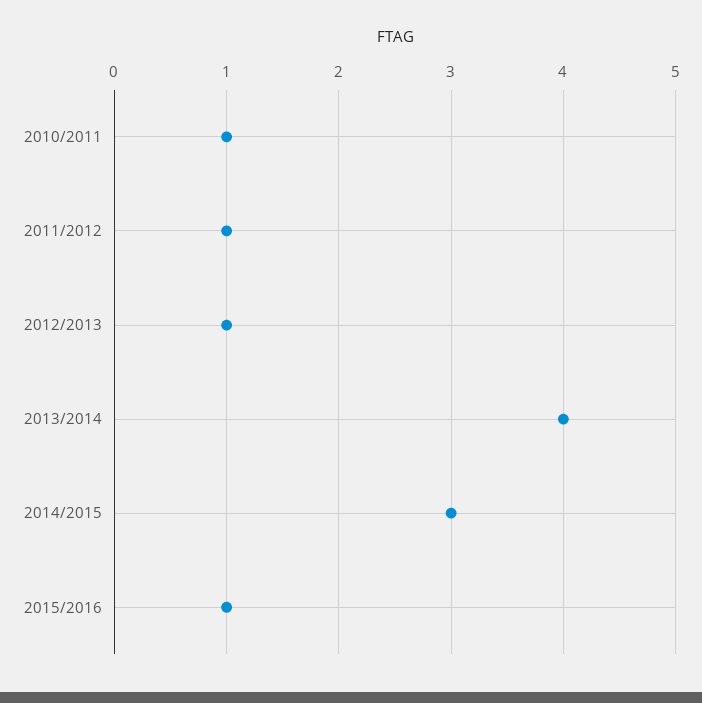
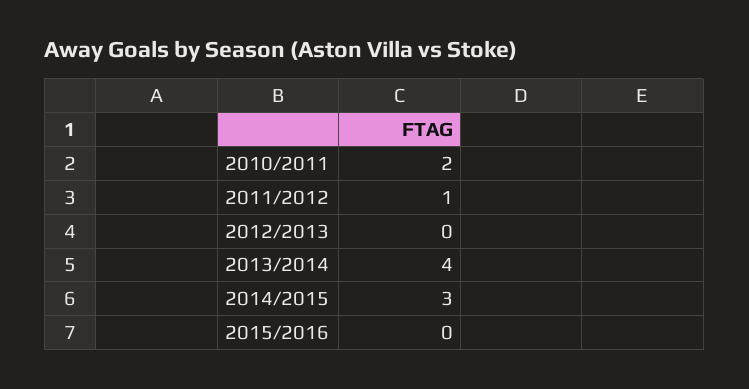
  {
-   "2010/2011": 1,
+   "2010/2011": 2,
    "2011/2012": 1,
-   "2012/2013": 1,
+   "2012/2013": 0,
    "2013/2014": 4,
    "2014/2015": 3,
-   "2015/2016": 1
+   "2015/2016": 0
  }

